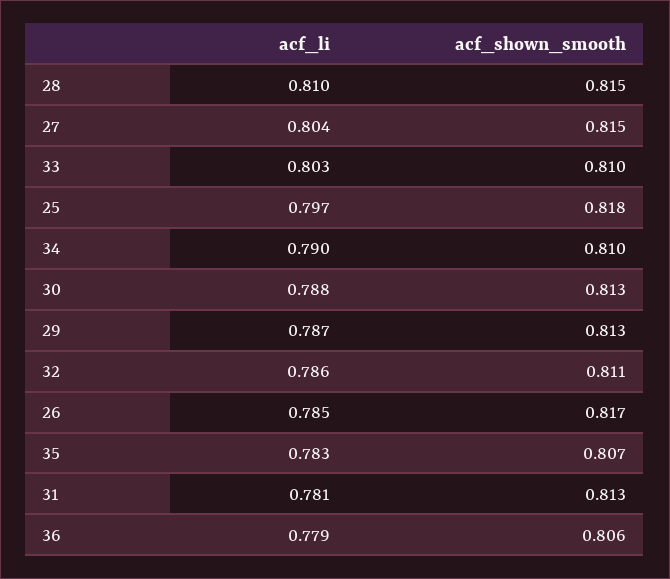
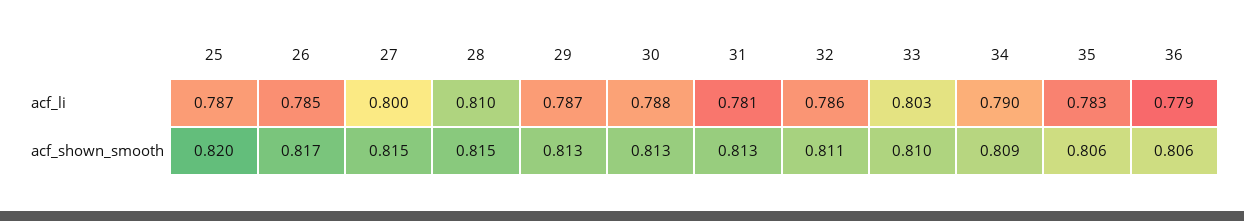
  {
    "acf_li": {
      "28": 0.81,
-     "27": 0.804,
+     "27": 0.8,
      "33": 0.803,
-     "25": 0.797,
+     "25": 0.787,
      "34": 0.79,
      "30": 0.788,
      "29": 0.787,
      "32": 0.786,
      "26": 0.785,
      "35": 0.783,
      "31": 0.781,
      "36": 0.779
    },
    "acf_shown_smooth": {
      "28": 0.815,
      "27": 0.815,
      "33": 0.81,
-     "25": 0.818,
+     "25": 0.82,
-     "34": 0.81,
+     "34": 0.809,
      "30": 0.813,
      "29": 0.813,
      "32": 0.811,
      "26": 0.817,
-     "35": 0.807,
+     "35": 0.806,
      "31": 0.813,
      "36": 0.806
    }
  }

